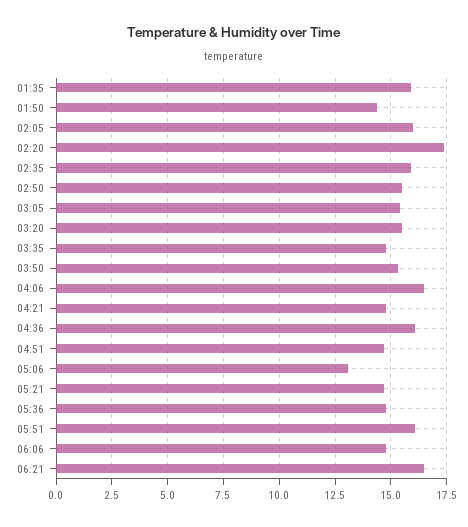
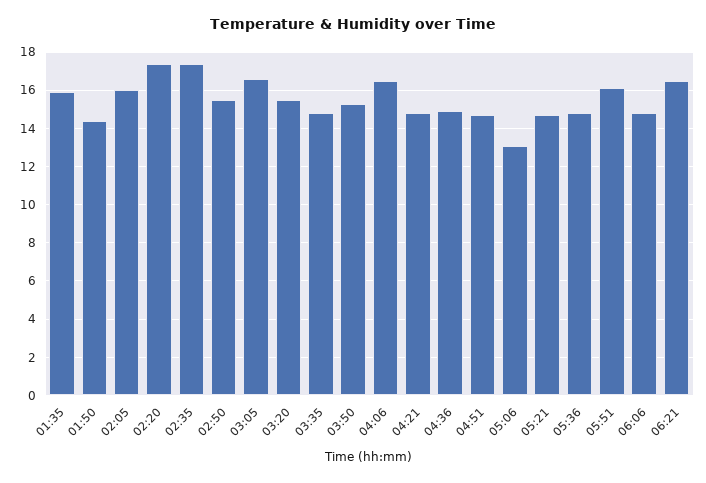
  {
    "01:35": 16,
    "01:50": 14.5,
    "02:05": 16,
    "02:20": 17.5,
-   "02:35": 16,
+   "02:35": 17.5,
    "02:50": 15.5,
-   "03:05": 15.5,
+   "03:05": 16.5,
    "03:20": 15.5,
    "03:35": 15,
    "03:50": 15.5,
    "04:06": 16.5,
    "04:21": 15,
-   "04:36": 16,
+   "04:36": 15,
    "04:51": 14.5,
    "05:06": 13,
    "05:21": 14.5,
    "05:36": 15,
    "05:51": 16,
    "06:06": 15,
    "06:21": 16.5
  }

